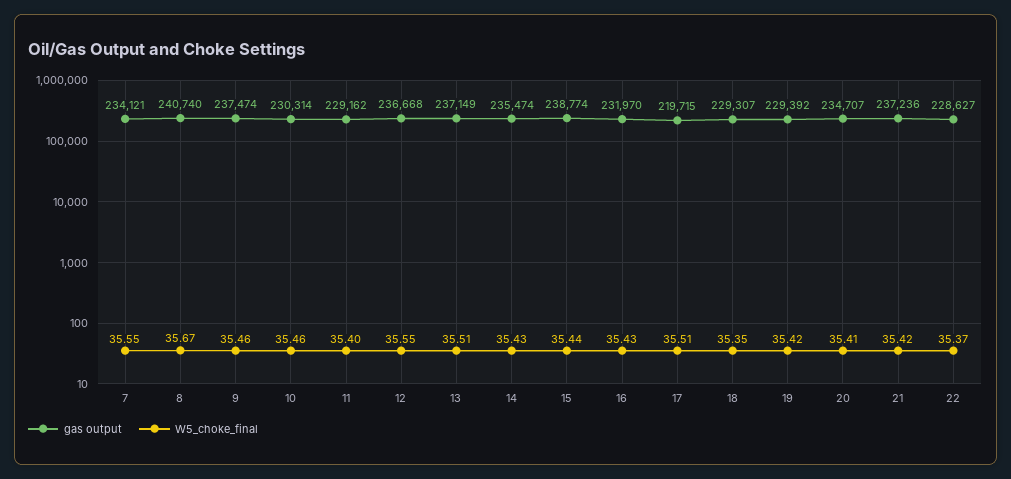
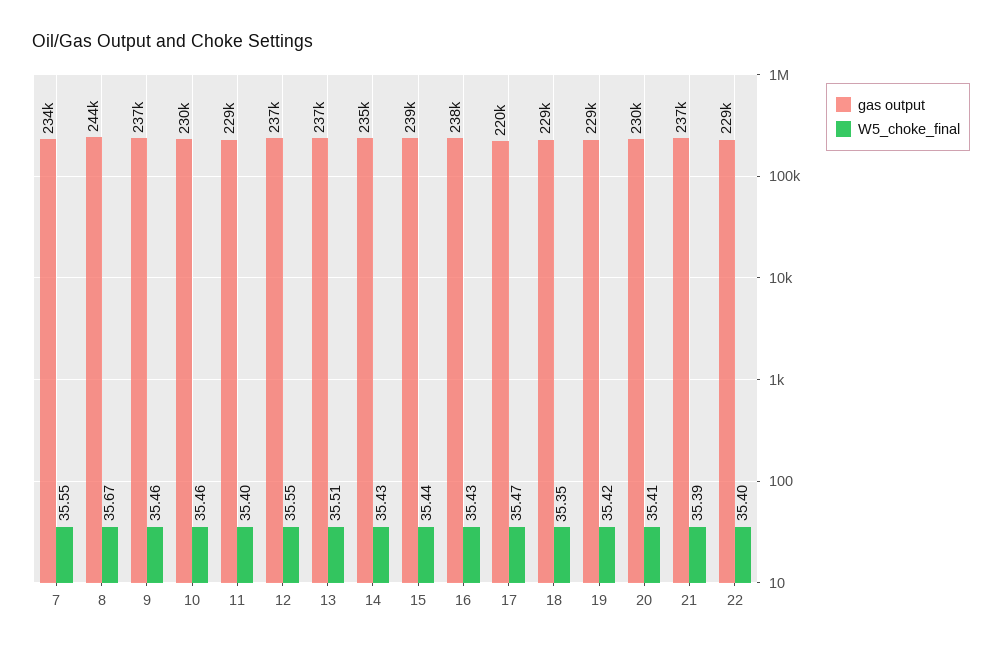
  {
    "gas output": {
      "7": 234121,
-     "8": 240740,
+     "8": 244000,
      "9": 237474,
      "10": 230314,
      "11": 229162,
      "12": 236668,
      "13": 237149,
      "14": 235474,
      "15": 238774,
-     "16": 231970,
+     "16": 238000,
      "17": 219715,
      "18": 229307,
      "19": 229392,
-     "20": 234707,
+     "20": 230000,
      "21": 237236,
      "22": 228627
    },
    "W5_choke_final": {
      "7": 35.55,
      "8": 35.67,
      "9": 35.46,
      "10": 35.46,
      "11": 35.4,
      "12": 35.55,
      "13": 35.51,
      "14": 35.43,
      "15": 35.44,
      "16": 35.43,
-     "17": 35.51,
+     "17": 35.47,
      "18": 35.35,
      "19": 35.42,
      "20": 35.41,
-     "21": 35.42,
+     "21": 35.39,
-     "22": 35.37
+     "22": 35.4
    }
  }

